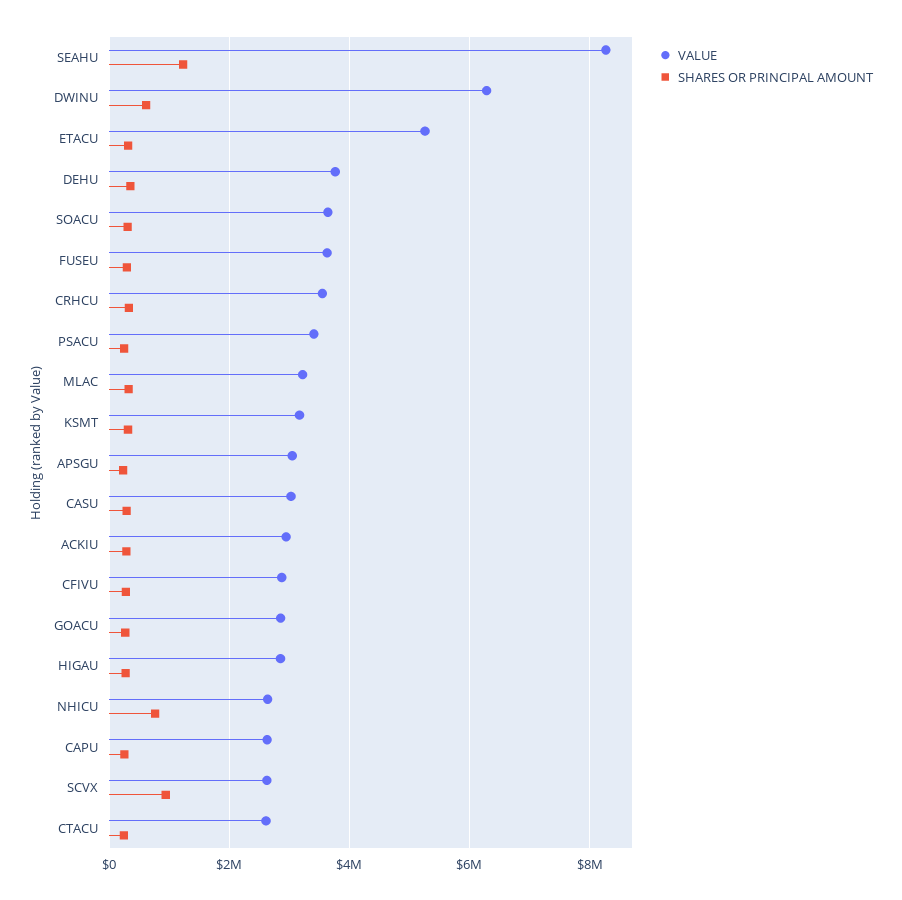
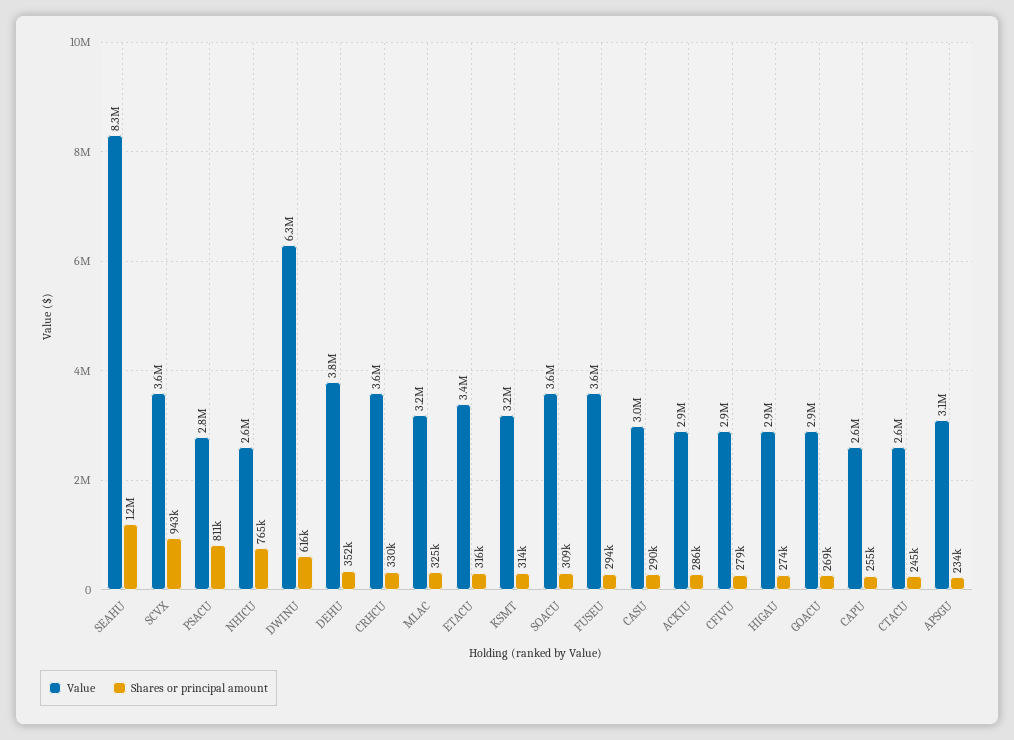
  {
    "VALUE": {
      "SEAHU": 8300000,
      "DWINU": 6300000,
-     "ETACU": 5200000,
+     "ETACU": 3400000,
      "DEHU": 3800000,
      "SOACU": 3600000,
      "FUSEU": 3600000,
      "CRHCU": 3600000,
-     "PSACU": 3400000,
+     "PSACU": 2800000,
      "MLAC": 3200000,
      "KSMT": 3200000,
      "APSGU": 3100000,
      "CASU": 3000000,
      "ACKIU": 2900000,
      "CFIVU": 2900000,
      "GOACU": 2900000,
      "HIGAU": 2900000,
      "NHICU": 2600000,
      "CAPU": 2600000,
-     "SCVX": 2600000,
+     "SCVX": 3600000,
      "CTACU": 2600000
    },
    "SHARES OR PRINCIPAL AMOUNT": {
      "SEAHU": 1200000,
      "DWINU": 616000,
      "ETACU": 316000,
      "DEHU": 352000,
      "SOACU": 309000,
      "FUSEU": 294000,
      "CRHCU": 330000,
-     "PSACU": 200000,
+     "PSACU": 811000,
      "MLAC": 325000,
      "KSMT": 314000,
      "APSGU": 234000,
      "CASU": 290000,
      "ACKIU": 286000,
      "CFIVU": 279000,
      "GOACU": 269000,
      "HIGAU": 274000,
      "NHICU": 765000,
      "CAPU": 255000,
      "SCVX": 943000,
      "CTACU": 245000
    }
  }

